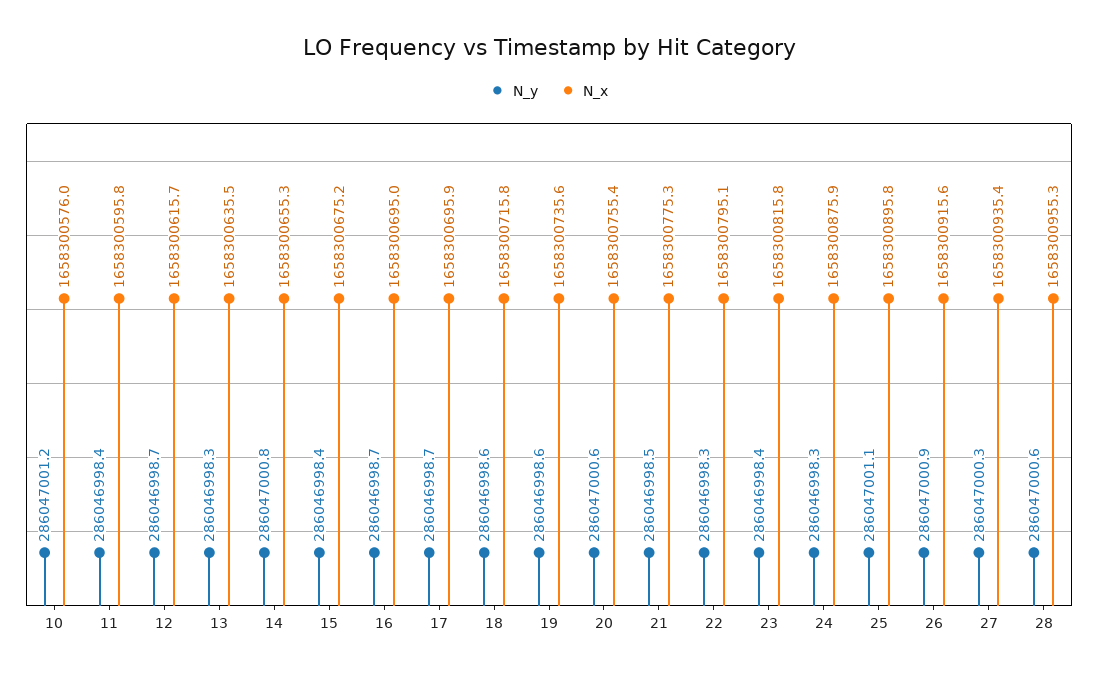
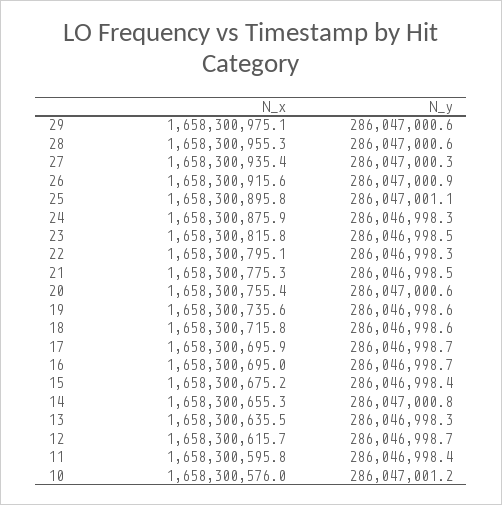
  {
    "N_y": {
      "10": 286047001.2,
      "11": 286046998.4,
      "12": 286046998.7,
      "13": 286046998.3,
      "14": 286047000.8,
      "15": 286046998.4,
      "16": 286046998.7,
      "17": 286046998.7,
      "18": 286046998.6,
      "19": 286046998.6,
      "20": 286047000.6,
      "21": 286046998.5,
      "22": 286046998.3,
-     "23": 286046998.4,
+     "23": 286046998.5,
      "24": 286046998.3,
      "25": 286047001.1,
      "26": 286047000.9,
      "27": 286047000.3,
-     "28": 286047000.6
+     "28": 286047000.6,
+     "29": 286047000.6
    },
    "N_x": {
      "10": 1658300576,
      "11": 1658300595.8,
      "12": 1658300615.7,
      "13": 1658300635.5,
      "14": 1658300655.3,
      "15": 1658300675.2,
      "16": 1658300695,
      "17": 1658300695.9,
      "18": 1658300715.8,
      "19": 1658300735.6,
      "20": 1658300755.4,
      "21": 1658300775.3,
      "22": 1658300795.1,
      "23": 1658300815.8,
      "24": 1658300875.9,
      "25": 1658300895.8,
      "26": 1658300915.6,
      "27": 1658300935.4,
-     "28": 1658300955.3
+     "28": 1658300955.3,
+     "29": 1658300975.1
    }
  }

